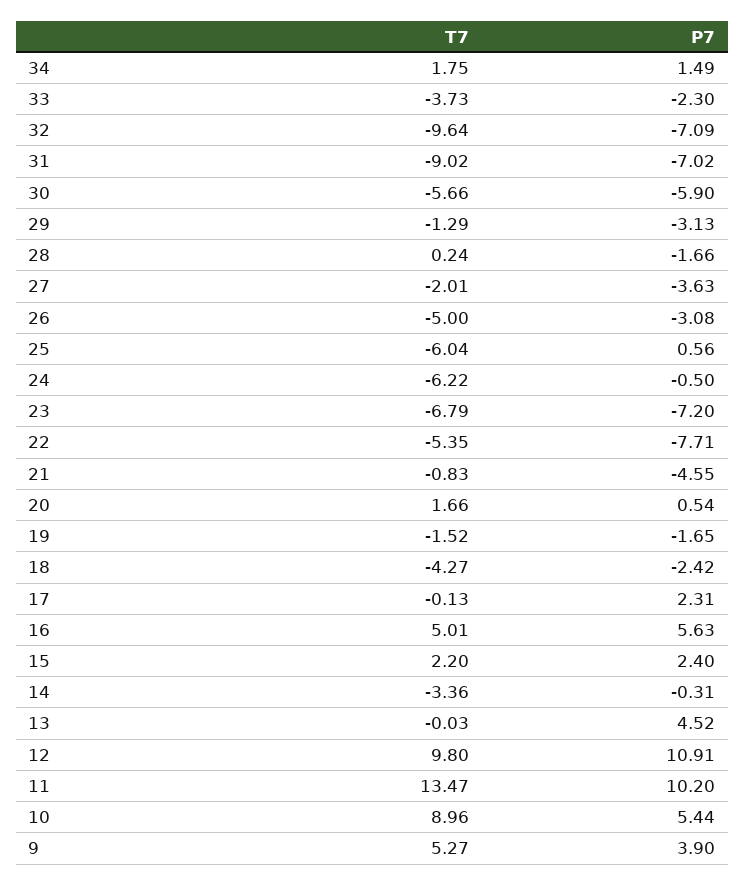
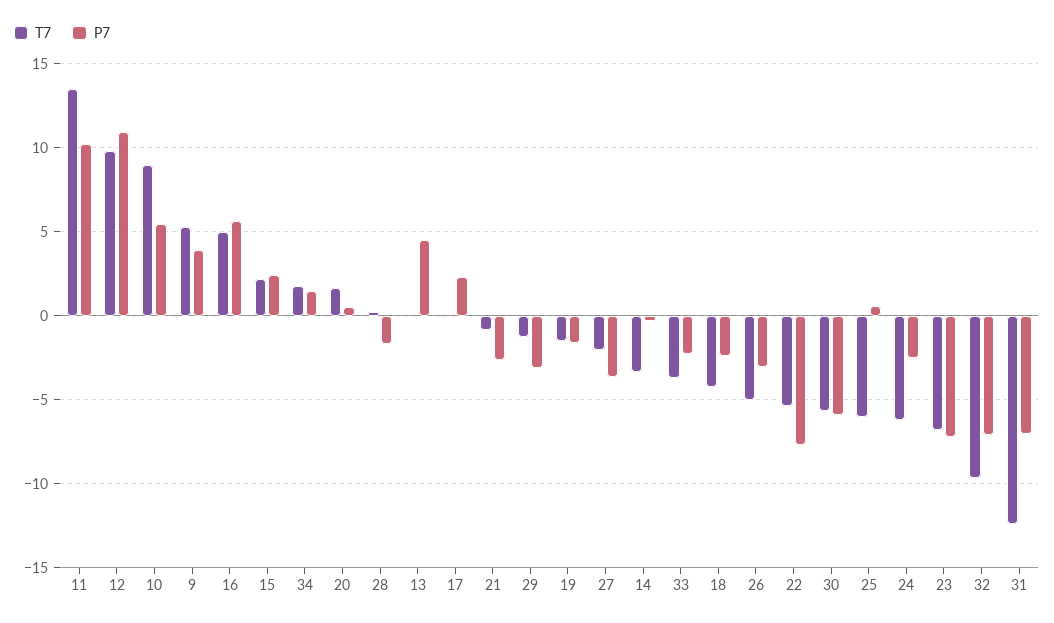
  {
    "T7": {
      "34": 1.75,
      "33": -3.73,
      "32": -9.64,
-     "31": -9.02,
+     "31": -12.5,
      "30": -5.66,
      "29": -1.29,
      "28": 0.24,
      "27": -2.01,
      "26": -5,
      "25": -6.04,
      "24": -6.22,
      "23": -6.79,
      "22": -5.35,
      "21": -0.83,
      "20": 1.66,
      "19": -1.52,
      "18": -4.27,
      "17": -0.13,
      "16": 5.01,
      "15": 2.2,
      "14": -3.36,
      "13": -0.03,
      "12": 9.8,
      "11": 13.47,
      "10": 8.96,
      "9": 5.27
    },
    "P7": {
      "34": 1.49,
      "33": -2.3,
      "32": -7.09,
      "31": -7.02,
      "30": -5.9,
      "29": -3.13,
      "28": -1.66,
      "27": -3.63,
      "26": -3.08,
      "25": 0.56,
-     "24": -0.5,
+     "24": -2.5,
      "23": -7.2,
      "22": -7.71,
-     "21": -4.55,
+     "21": -2.5,
      "20": 0.54,
      "19": -1.65,
      "18": -2.42,
      "17": 2.31,
      "16": 5.63,
      "15": 2.4,
      "14": -0.31,
      "13": 4.52,
      "12": 10.91,
      "11": 10.2,
      "10": 5.44,
      "9": 3.9
    }
  }

